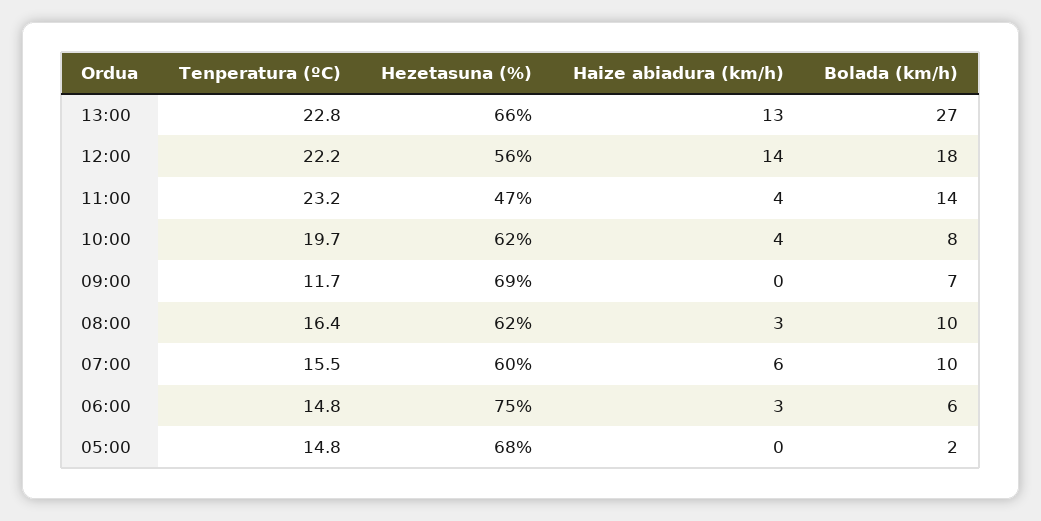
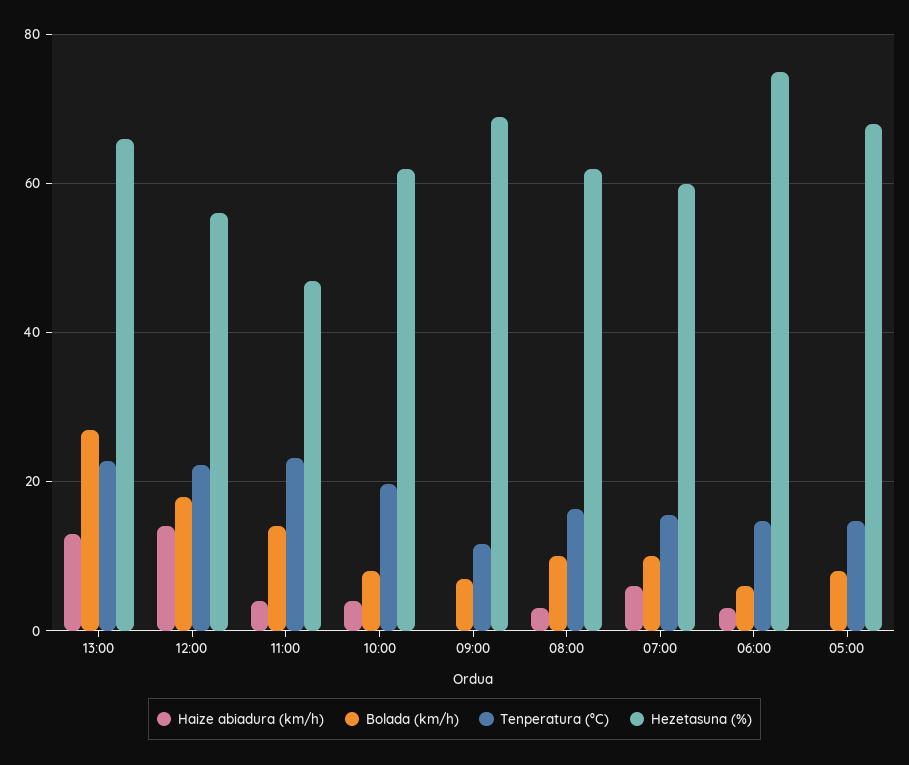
  {
    "Tenperatura (ºC)": {
      "13:00": 22.8,
      "12:00": 22.2,
      "11:00": 23.2,
      "10:00": 19.7,
      "09:00": 11.7,
      "08:00": 16.4,
      "07:00": 15.5,
      "06:00": 14.8,
      "05:00": 14.8
    },
    "Hezetasuna (%)": {
      "13:00": 66,
      "12:00": 56,
      "11:00": 47,
      "10:00": 62,
      "09:00": 69,
      "08:00": 62,
      "07:00": 60,
      "06:00": 75,
      "05:00": 68
    },
    "Haize abiadura (km/h)": {
      "13:00": 13,
      "12:00": 14,
      "11:00": 4,
      "10:00": 4,
      "09:00": 0,
      "08:00": 3,
      "07:00": 6,
      "06:00": 3,
      "05:00": 0
    },
    "Bolada (km/h)": {
      "13:00": 27,
      "12:00": 18,
      "11:00": 14,
      "10:00": 8,
      "09:00": 7,
      "08:00": 10,
      "07:00": 10,
      "06:00": 6,
-     "05:00": 2
+     "05:00": 8
    }
  }

